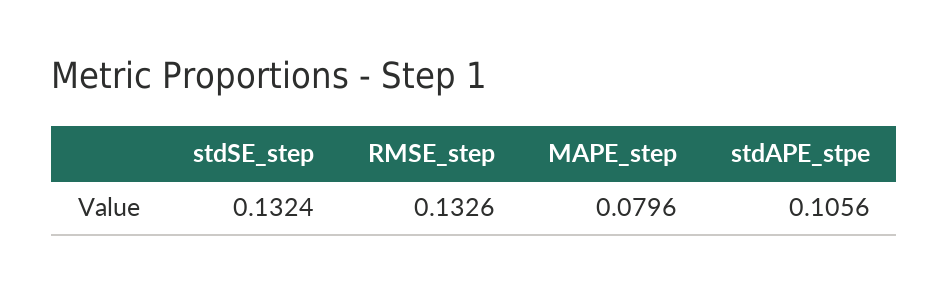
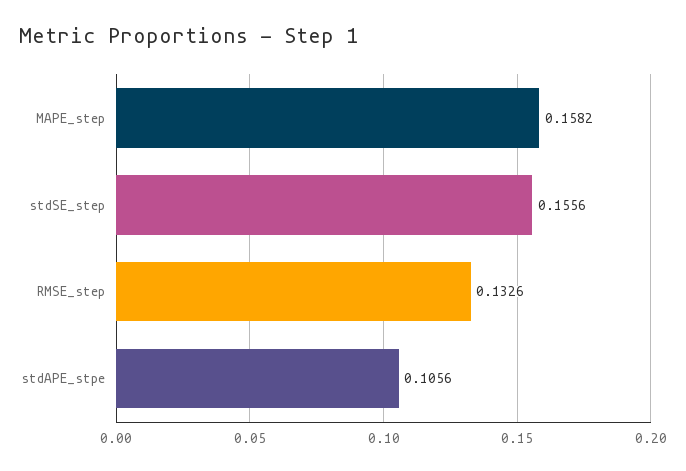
  {
-   "stdSE_step": 0.1324,
+   "stdSE_step": 0.1556,
    "RMSE_step": 0.1326,
-   "MAPE_step": 0.0796,
+   "MAPE_step": 0.1582,
    "stdAPE_stpe": 0.1056
  }

